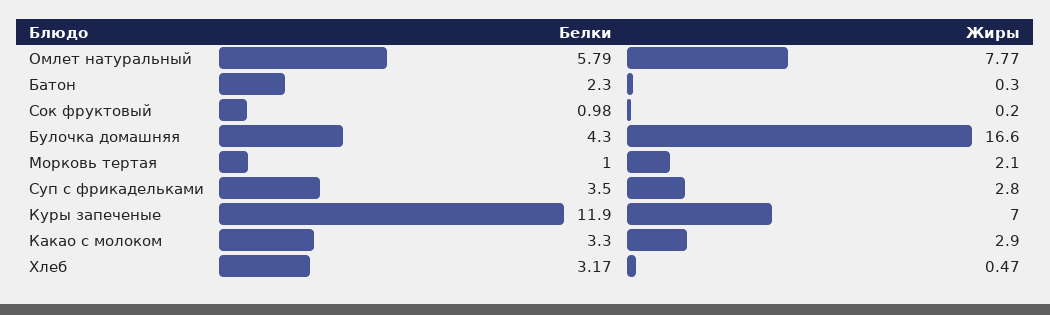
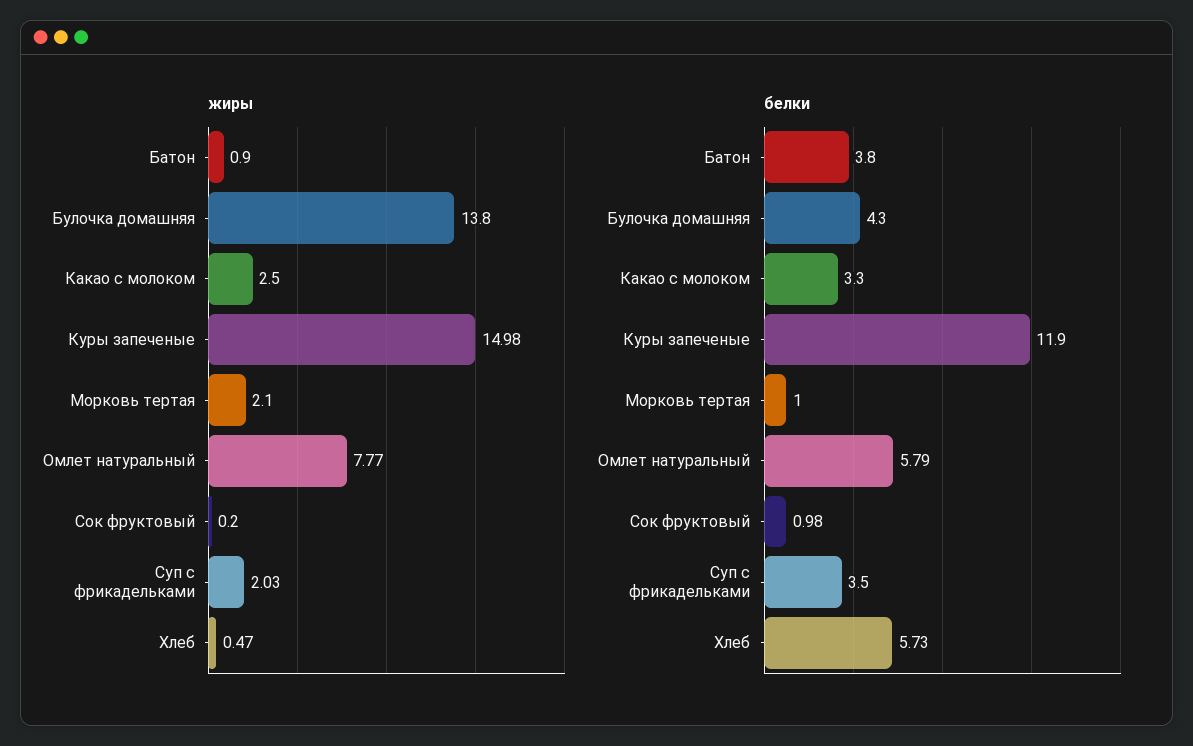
  {
    "Белки": {
      "Омлет натуральный": 5.79,
-     "Батон": 2.3,
+     "Батон": 3.8,
      "Сок фруктовый": 0.98,
      "Булочка домашняя": 4.3,
      "Морковь тертая": 1,
      "Суп с фрикадельками": 3.5,
      "Куры запеченые": 11.9,
      "Какао с молоком": 3.3,
-     "Хлеб": 3.17
+     "Хлеб": 5.73
    },
    "Жиры": {
      "Омлет натуральный": 7.77,
-     "Батон": 0.3,
+     "Батон": 0.9,
      "Сок фруктовый": 0.2,
-     "Булочка домашняя": 16.6,
+     "Булочка домашняя": 13.8,
      "Морковь тертая": 2.1,
-     "Суп с фрикадельками": 2.8,
+     "Суп с фрикадельками": 2.03,
-     "Куры запеченые": 7,
+     "Куры запеченые": 14.98,
-     "Какао с молоком": 2.9,
+     "Какао с молоком": 2.5,
      "Хлеб": 0.47
    }
  }

